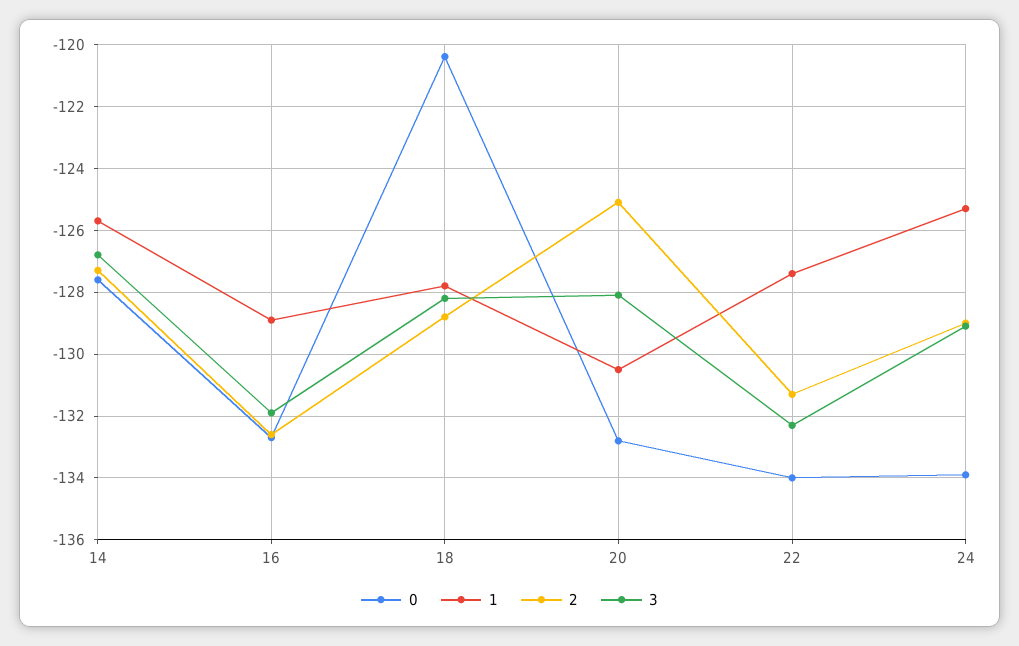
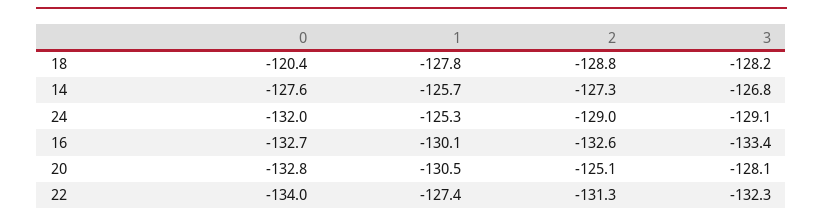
  {
    "0": {
      "14": -127.6,
      "16": -132.7,
      "18": -120.4,
      "20": -132.8,
      "22": -134,
-     "24": -134
+     "24": -132
    },
    "1": {
      "14": -125.7,
-     "16": -129,
+     "16": -130.1,
      "18": -127.8,
      "20": -130.5,
      "22": -127.4,
      "24": -125.3
    },
    "2": {
      "14": -127.3,
      "16": -132.6,
      "18": -128.8,
      "20": -125.1,
      "22": -131.3,
      "24": -129
    },
    "3": {
      "14": -126.8,
-     "16": -132,
+     "16": -133.4,
      "18": -128.2,
      "20": -128.1,
      "22": -132.3,
      "24": -129.1
    }
  }

